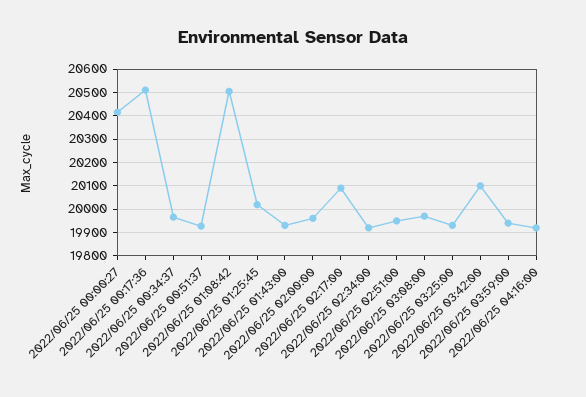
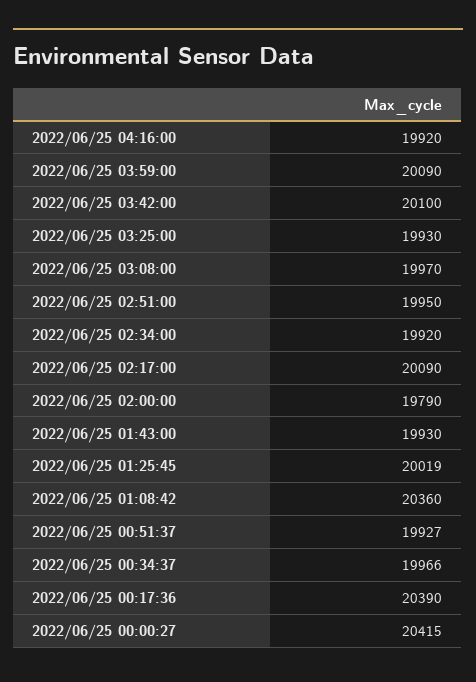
  {
    "2022/06/25 00:00:27": 20415,
-   "2022/06/25 00:17:36": 20500,
+   "2022/06/25 00:17:36": 20390,
    "2022/06/25 00:34:37": 19966,
    "2022/06/25 00:51:37": 19927,
-   "2022/06/25 01:08:42": 20500,
+   "2022/06/25 01:08:42": 20360,
    "2022/06/25 01:25:45": 20019,
    "2022/06/25 01:43:00": 19930,
-   "2022/06/25 02:00:00": 19950,
+   "2022/06/25 02:00:00": 19790,
    "2022/06/25 02:17:00": 20090,
    "2022/06/25 02:34:00": 19920,
    "2022/06/25 02:51:00": 19950,
    "2022/06/25 03:08:00": 19970,
    "2022/06/25 03:25:00": 19930,
    "2022/06/25 03:42:00": 20100,
-   "2022/06/25 03:59:00": 19950,
+   "2022/06/25 03:59:00": 20090,
    "2022/06/25 04:16:00": 19920
  }

